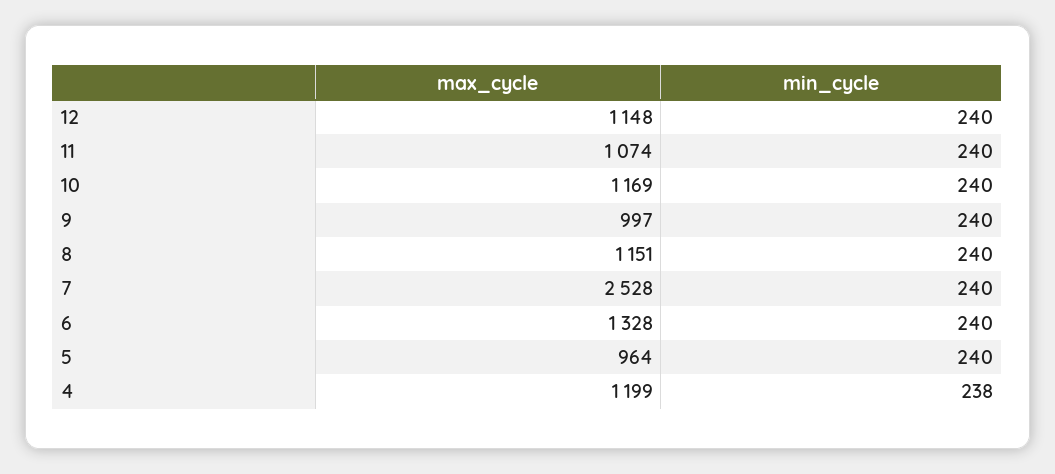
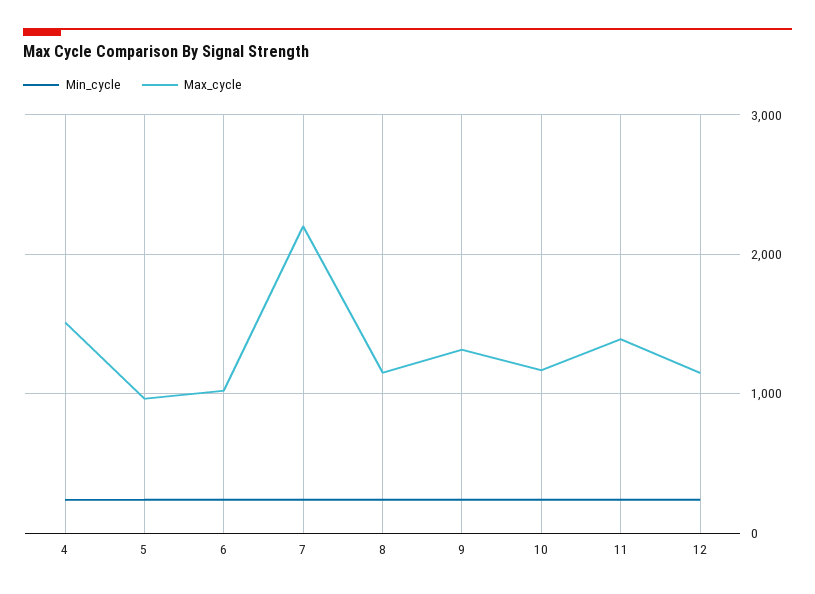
  {
    "max_cycle": {
      "12": 1148,
-     "11": 1074,
+     "11": 1400,
      "10": 1169,
-     "9": 997,
+     "9": 1300,
      "8": 1151,
-     "7": 2528,
+     "7": 2200,
-     "6": 1328,
+     "6": 1000,
      "5": 964,
-     "4": 1199
+     "4": 1500
    },
    "min_cycle": {
      "12": 240,
      "11": 240,
      "10": 240,
      "9": 240,
      "8": 240,
      "7": 240,
      "6": 240,
      "5": 240,
      "4": 238
    }
  }

